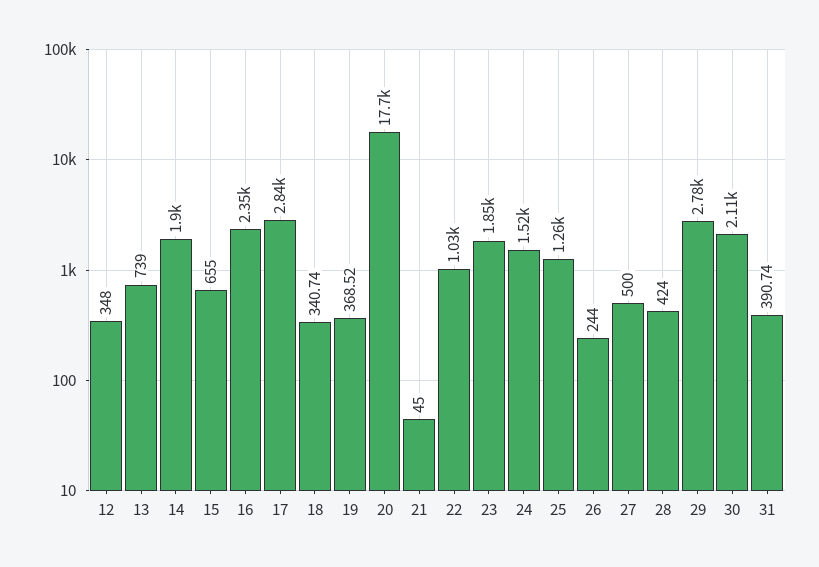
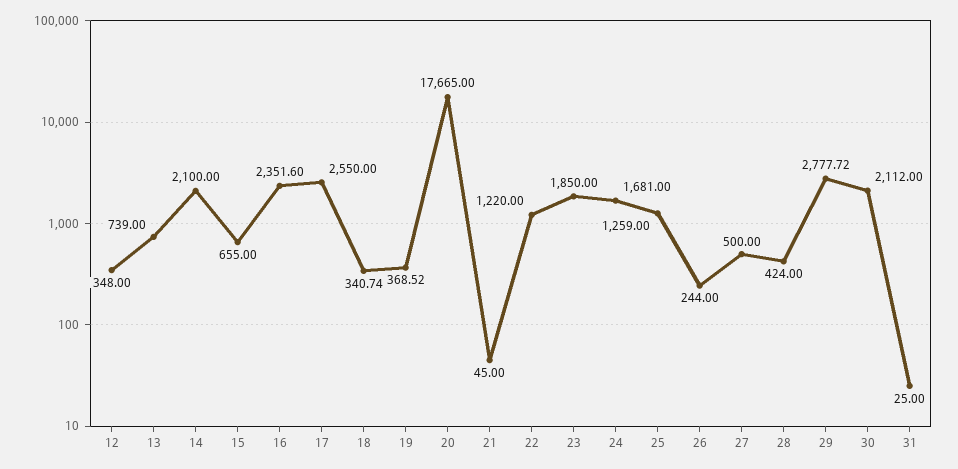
  {
    "12": 348,
    "13": 739,
-   "14": 1900,
+   "14": 2100,
    "15": 655,
    "16": 2351.6,
-   "17": 2840,
+   "17": 2550,
    "18": 340.74,
    "19": 368.52,
    "20": 17665,
    "21": 45,
-   "22": 1030,
+   "22": 1220,
    "23": 1850,
-   "24": 1520,
+   "24": 1681,
    "25": 1259,
    "26": 244,
    "27": 500,
    "28": 424,
    "29": 2777.72,
    "30": 2112,
-   "31": 390.74
+   "31": 25
  }

